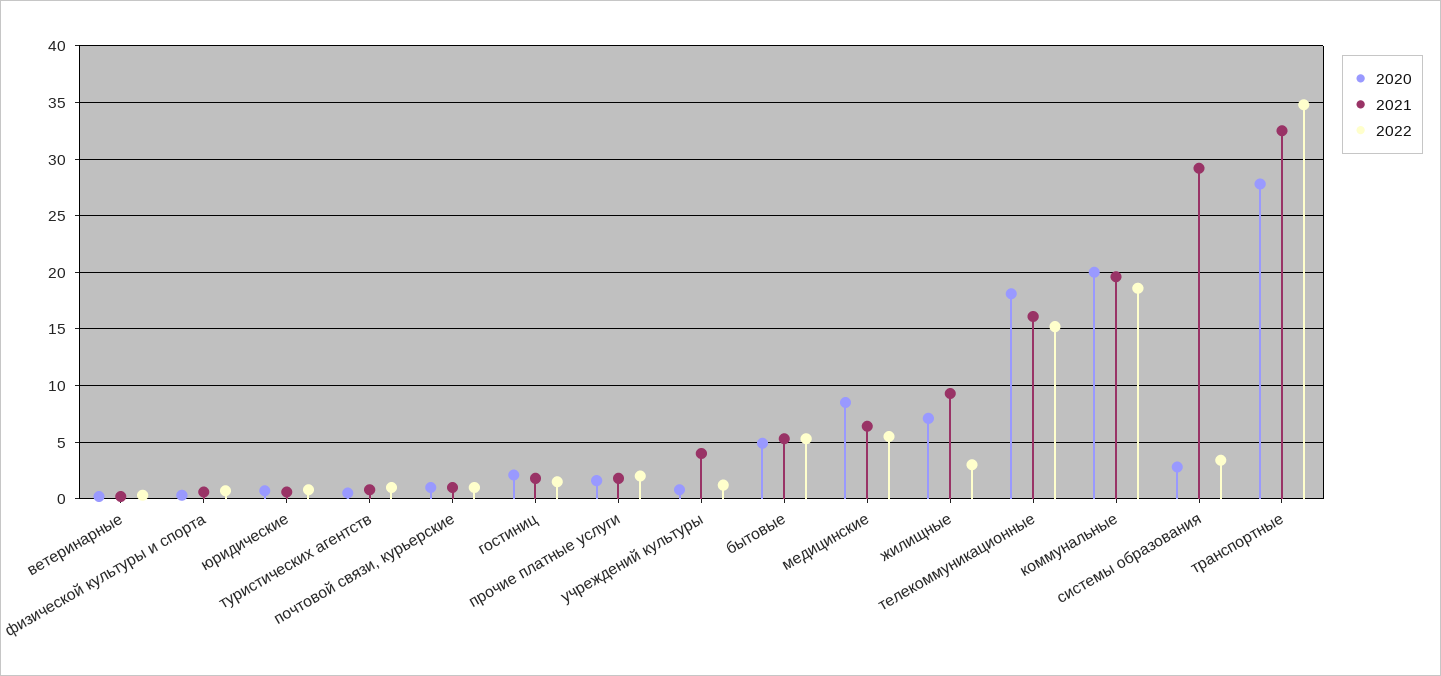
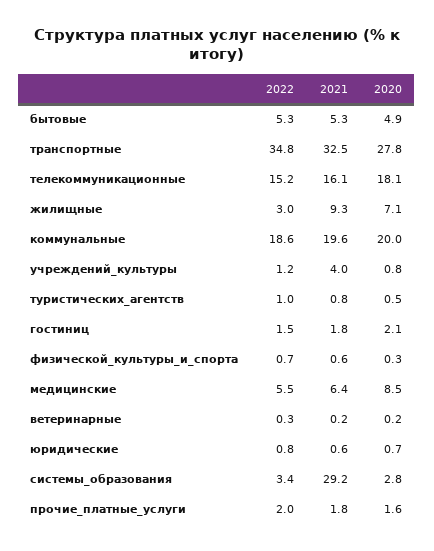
  {
    "2020": {
      "ветеринарные": 0.2,
      "физической культуры и спорта": 0.3,
      "юридические": 0.7,
      "туристических агентств": 0.5,
-     "почтовой связи, курьерские": 1,
      "гостиниц": 2.1,
      "прочие платные услуги": 1.6,
      "учреждений культуры": 0.8,
      "бытовые": 4.9,
      "медицинские": 8.5,
      "жилищные": 7.1,
      "телекоммуникационные": 18.1,
      "коммунальные": 20,
      "системы образования": 2.8,
      "транспортные": 27.8
    },
    "2021": {
      "ветеринарные": 0.2,
      "физической культуры и спорта": 0.6,
      "юридические": 0.6,
      "туристических агентств": 0.8,
-     "почтовой связи, курьерские": 1,
      "гостиниц": 1.8,
      "прочие платные услуги": 1.8,
      "учреждений культуры": 4,
      "бытовые": 5.3,
      "медицинские": 6.4,
      "жилищные": 9.3,
      "телекоммуникационные": 16.1,
      "коммунальные": 19.6,
      "системы образования": 29.2,
      "транспортные": 32.5
    },
    "2022": {
      "ветеринарные": 0.3,
      "физической культуры и спорта": 0.7,
      "юридические": 0.8,
      "туристических агентств": 1,
-     "почтовой связи, курьерские": 1,
      "гостиниц": 1.5,
      "прочие платные услуги": 2,
      "учреждений культуры": 1.2,
      "бытовые": 5.3,
      "медицинские": 5.5,
      "жилищные": 3,
      "телекоммуникационные": 15.2,
      "коммунальные": 18.6,
      "системы образования": 3.4,
      "транспортные": 34.8
    }
  }

